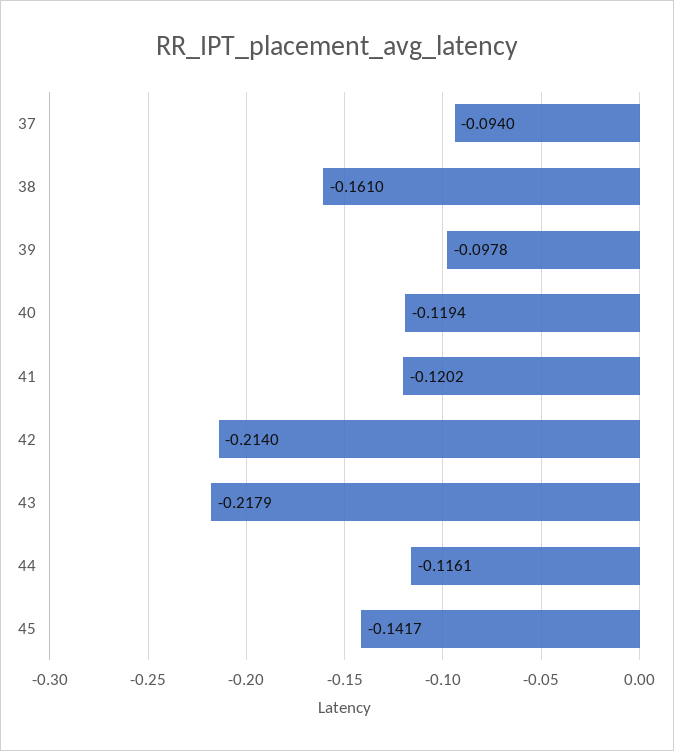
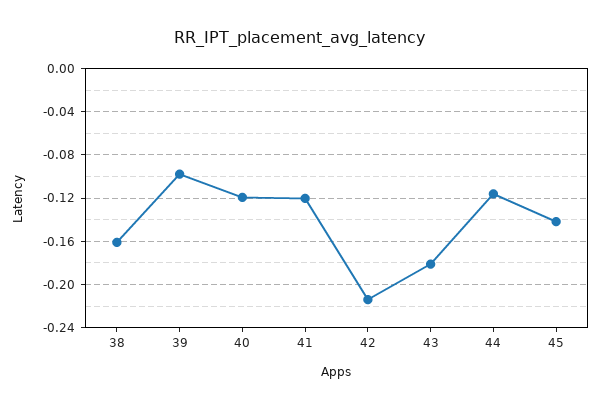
  {
-   "37": -0.094,
    "38": -0.161,
    "39": -0.0978,
    "40": -0.1194,
    "41": -0.1202,
    "42": -0.214,
-   "43": -0.2179,
+   "43": -0.18,
    "44": -0.1161,
    "45": -0.1417
  }

